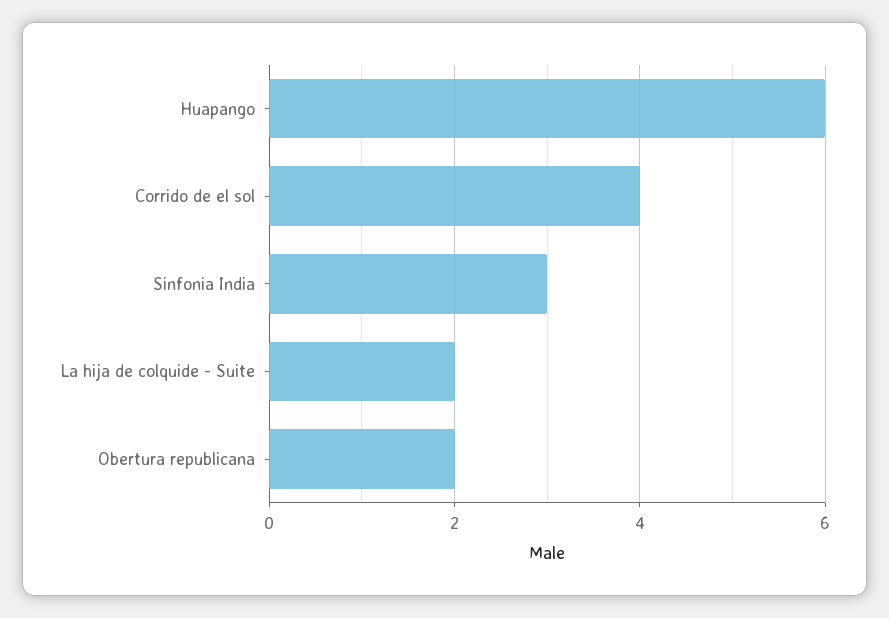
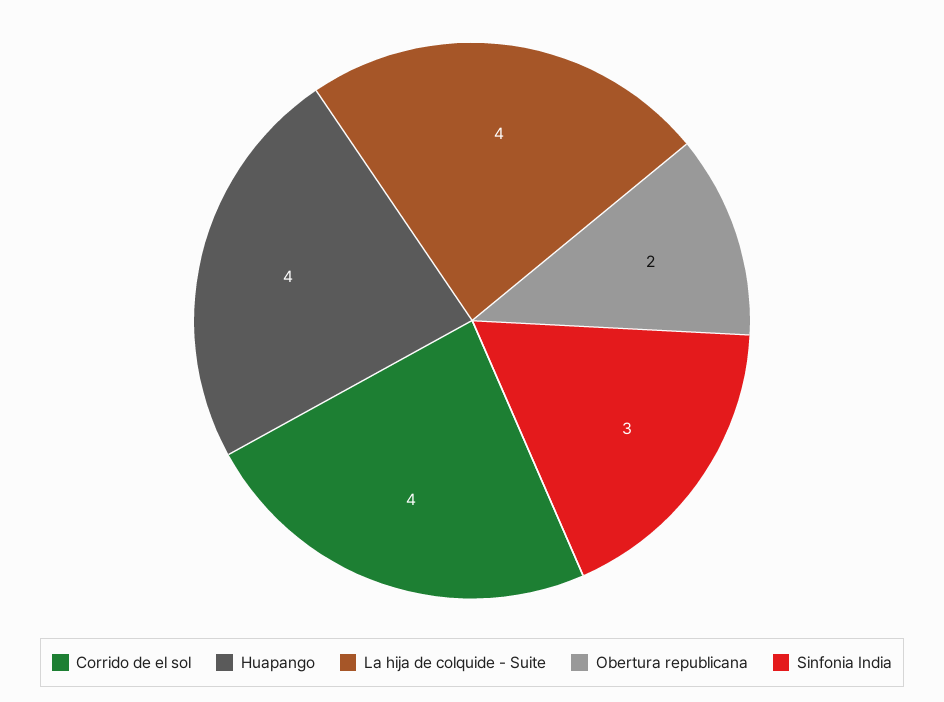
  {
-   "Huapango": 6,
+   "Huapango": 4,
    "Corrido de el sol": 4,
    "Sinfonia India": 3,
-   "La hija de colquide - Suite": 2,
+   "La hija de colquide - Suite": 4,
    "Obertura republicana": 2
  }

